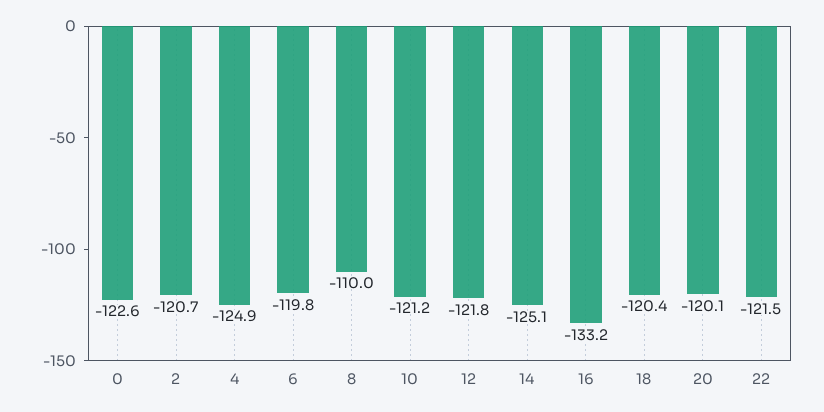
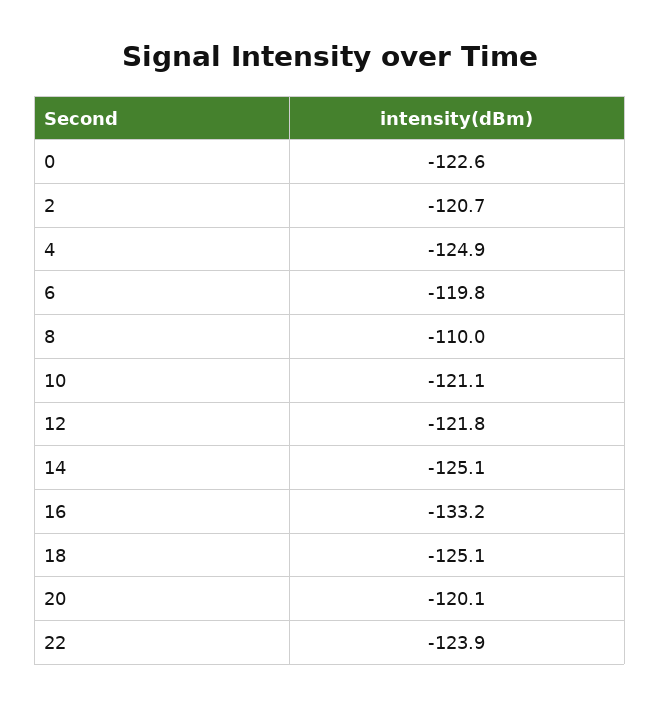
  {
    "0": -122.6,
    "2": -120.7,
    "4": -124.9,
    "6": -119.8,
    "8": -110,
-   "10": -121.2,
+   "10": -121.1,
    "12": -121.8,
    "14": -125.1,
    "16": -133.2,
-   "18": -120.4,
+   "18": -125.1,
    "20": -120.1,
-   "22": -121.5
+   "22": -123.9
  }

